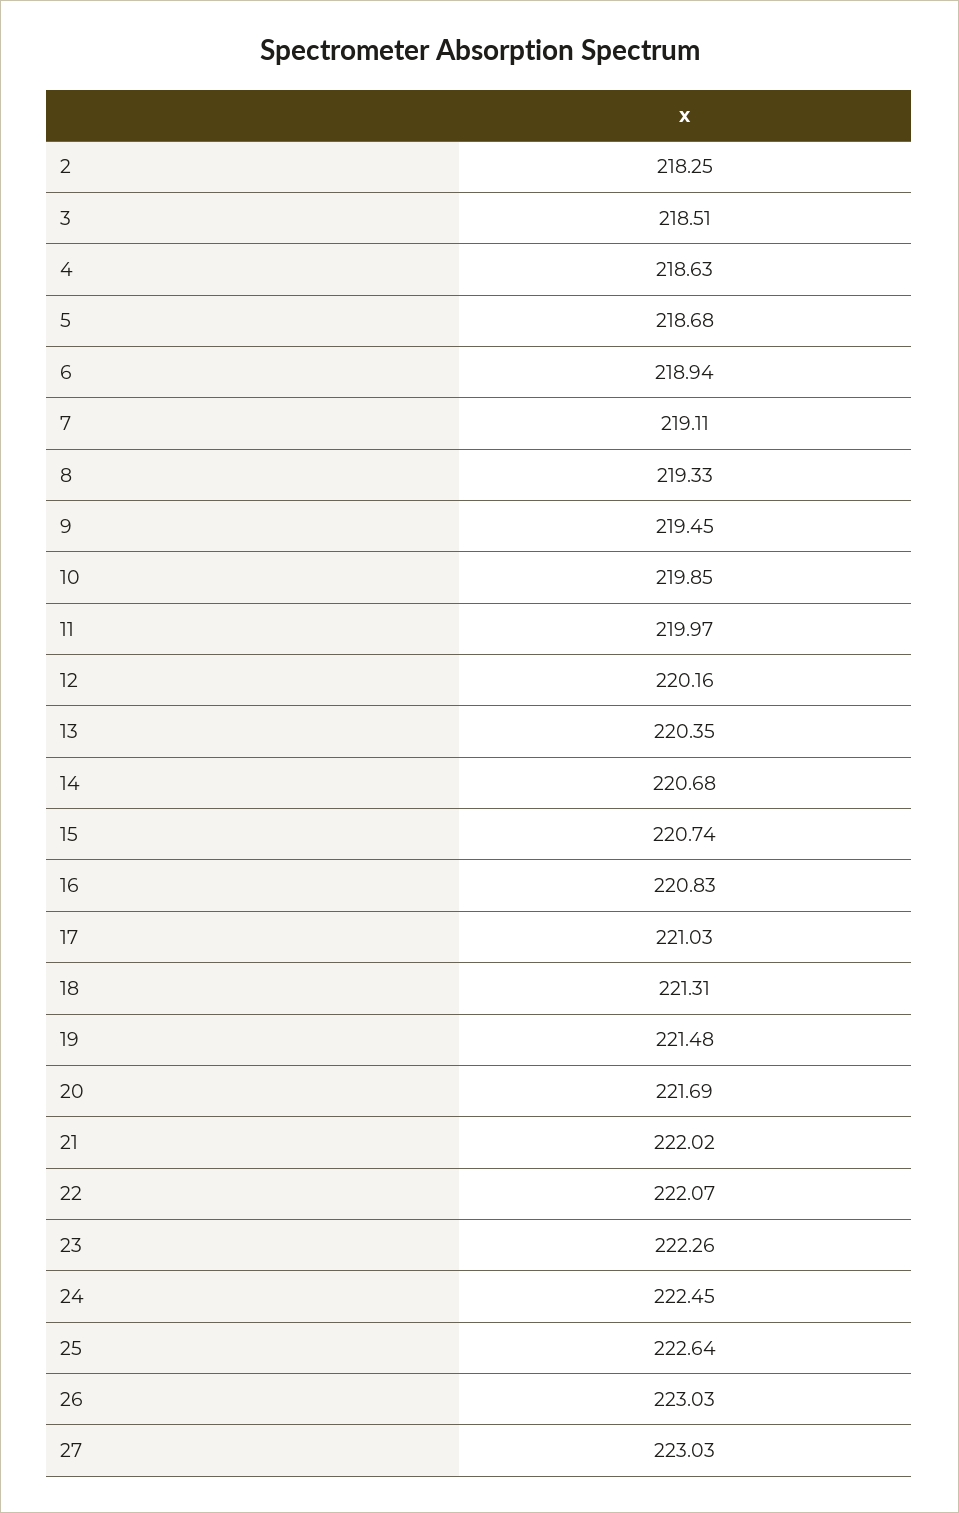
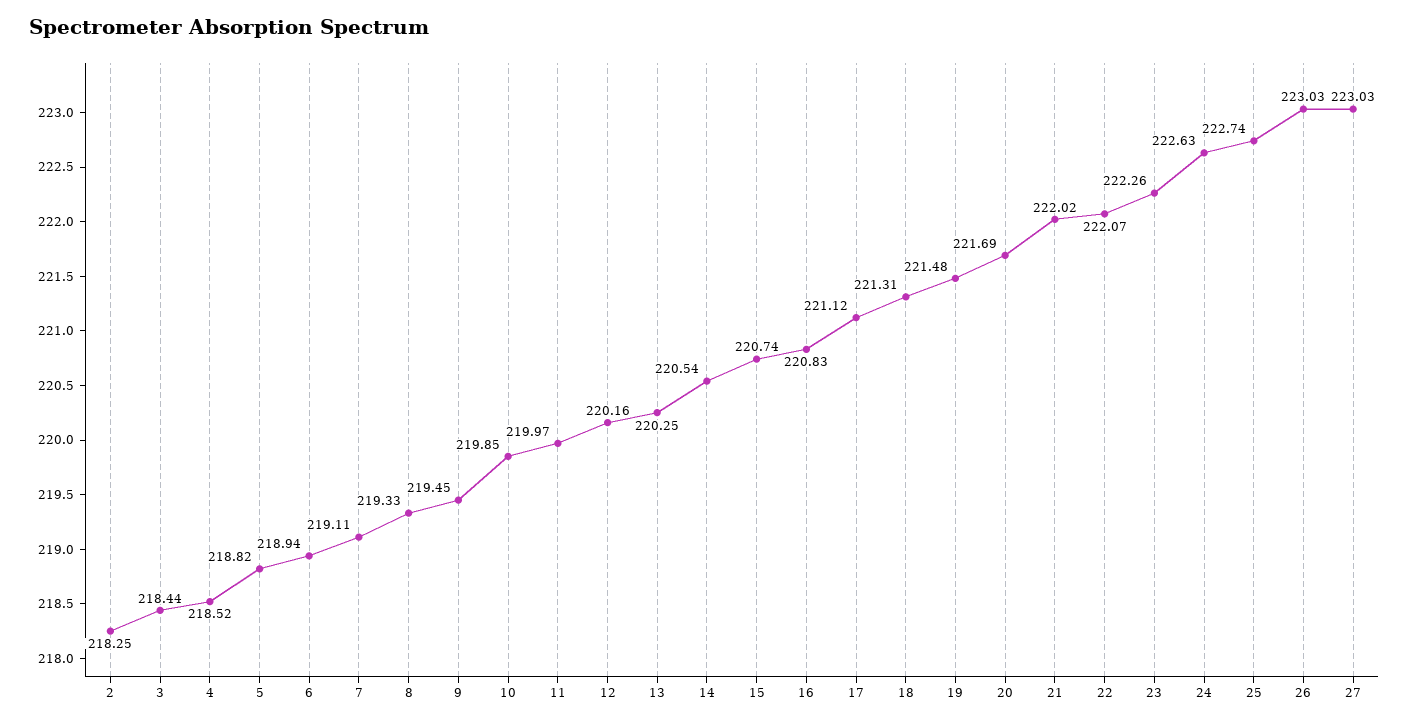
  {
    "2": 218.25,
-   "3": 218.51,
+   "3": 218.44,
-   "4": 218.63,
+   "4": 218.52,
-   "5": 218.68,
+   "5": 218.82,
    "6": 218.94,
    "7": 219.11,
    "8": 219.33,
    "9": 219.45,
    "10": 219.85,
    "11": 219.97,
    "12": 220.16,
-   "13": 220.35,
+   "13": 220.25,
-   "14": 220.68,
+   "14": 220.54,
    "15": 220.74,
    "16": 220.83,
-   "17": 221.03,
+   "17": 221.12,
    "18": 221.31,
    "19": 221.48,
    "20": 221.69,
    "21": 222.02,
    "22": 222.07,
    "23": 222.26,
-   "24": 222.45,
+   "24": 222.63,
-   "25": 222.64,
+   "25": 222.74,
    "26": 223.03,
    "27": 223.03
  }

